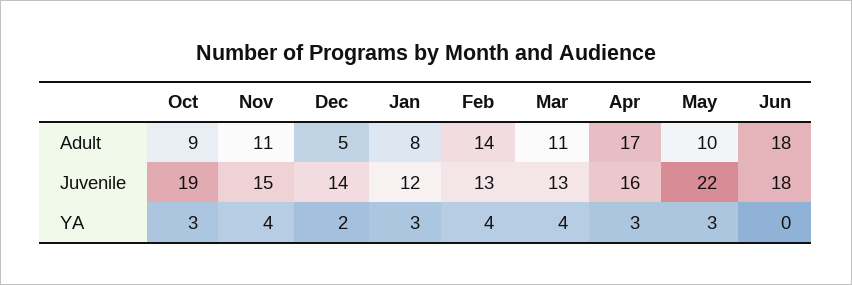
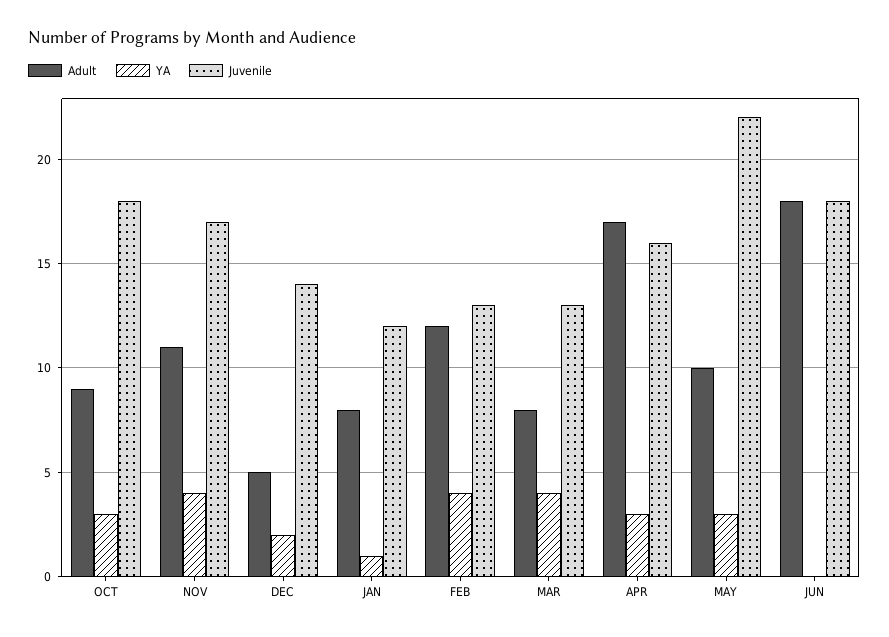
  {
    "Adult": {
      "Oct": 9,
      "Nov": 11,
      "Dec": 5,
      "Jan": 8,
-     "Feb": 14,
+     "Feb": 12,
-     "Mar": 11,
+     "Mar": 8,
      "Apr": 17,
      "May": 10,
      "Jun": 18
    },
    "Juvenile": {
-     "Oct": 19,
+     "Oct": 18,
-     "Nov": 15,
+     "Nov": 17,
      "Dec": 14,
      "Jan": 12,
      "Feb": 13,
      "Mar": 13,
      "Apr": 16,
      "May": 22,
      "Jun": 18
    },
    "YA": {
      "Oct": 3,
      "Nov": 4,
      "Dec": 2,
-     "Jan": 3,
+     "Jan": 1,
      "Feb": 4,
      "Mar": 4,
      "Apr": 3,
      "May": 3,
      "Jun": 0
    }
  }

